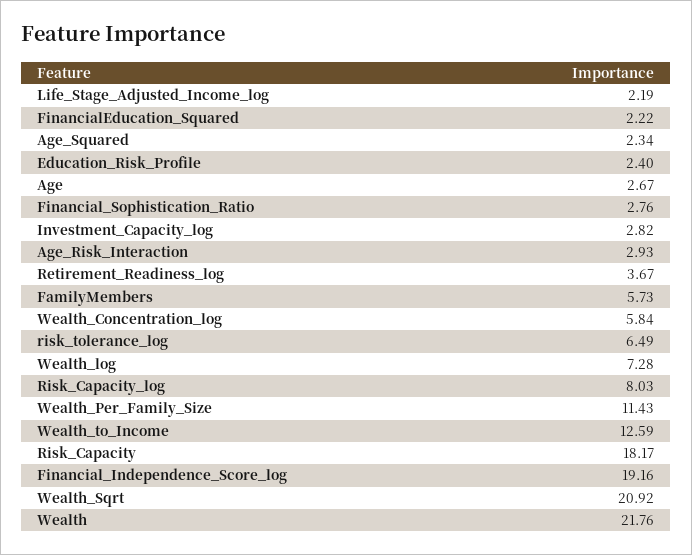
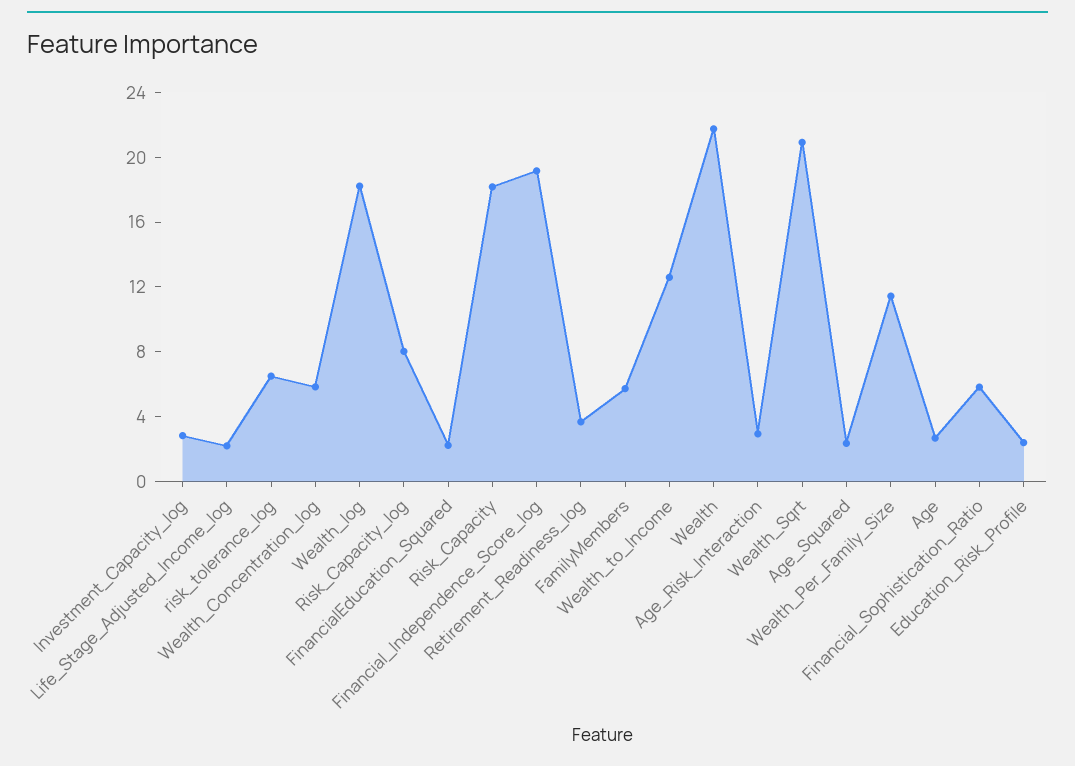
  {
    "Life_Stage_Adjusted_Income_log": 2.19,
    "FinancialEducation_Squared": 2.22,
    "Age_Squared": 2.34,
    "Education_Risk_Profile": 2.4,
    "Age": 2.67,
-   "Financial_Sophistication_Ratio": 2.76,
+   "Financial_Sophistication_Ratio": 6,
    "Investment_Capacity_log": 2.82,
    "Age_Risk_Interaction": 2.93,
    "Retirement_Readiness_log": 3.67,
    "FamilyMembers": 5.73,
    "Wealth_Concentration_log": 5.84,
    "risk_tolerance_log": 6.49,
-   "Wealth_log": 7.28,
+   "Wealth_log": 18,
    "Risk_Capacity_log": 8.03,
    "Wealth_Per_Family_Size": 11.43,
    "Wealth_to_Income": 12.59,
    "Risk_Capacity": 18.17,
    "Financial_Independence_Score_log": 19.16,
    "Wealth_Sqrt": 20.92,
    "Wealth": 21.76
  }

